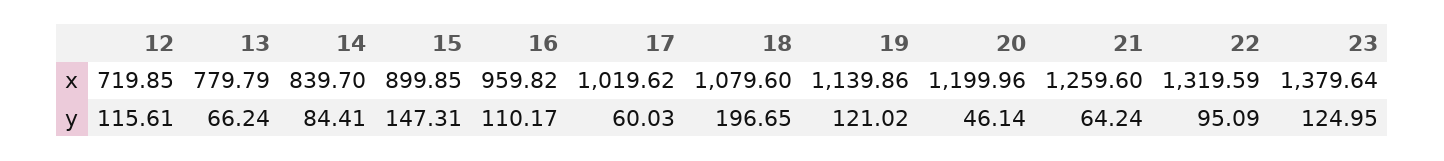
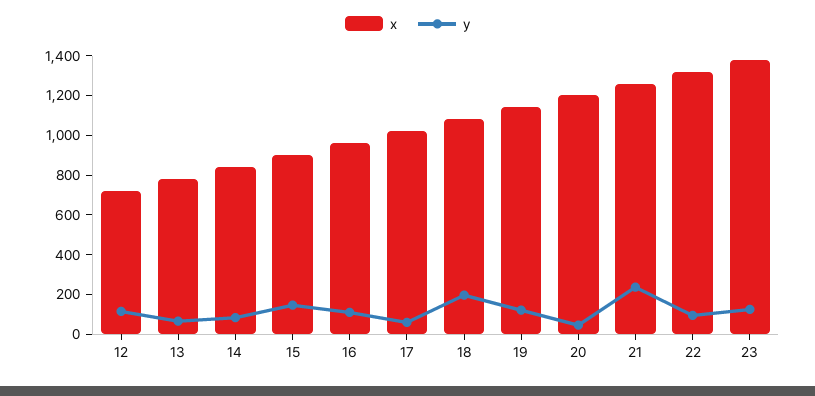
  {
    "x": {
      "12": 719.85,
      "13": 779.79,
      "14": 839.7,
      "15": 899.85,
      "16": 959.82,
      "17": 1019.62,
      "18": 1079.6,
      "19": 1139.86,
      "20": 1199.96,
      "21": 1259.6,
      "22": 1319.59,
      "23": 1379.64
    },
    "y": {
      "12": 115.61,
      "13": 66.24,
      "14": 84.41,
      "15": 147.31,
      "16": 110.17,
      "17": 60.03,
      "18": 196.65,
      "19": 121.02,
      "20": 46.14,
-     "21": 64.24,
+     "21": 250,
      "22": 95.09,
      "23": 124.95
    }
  }

